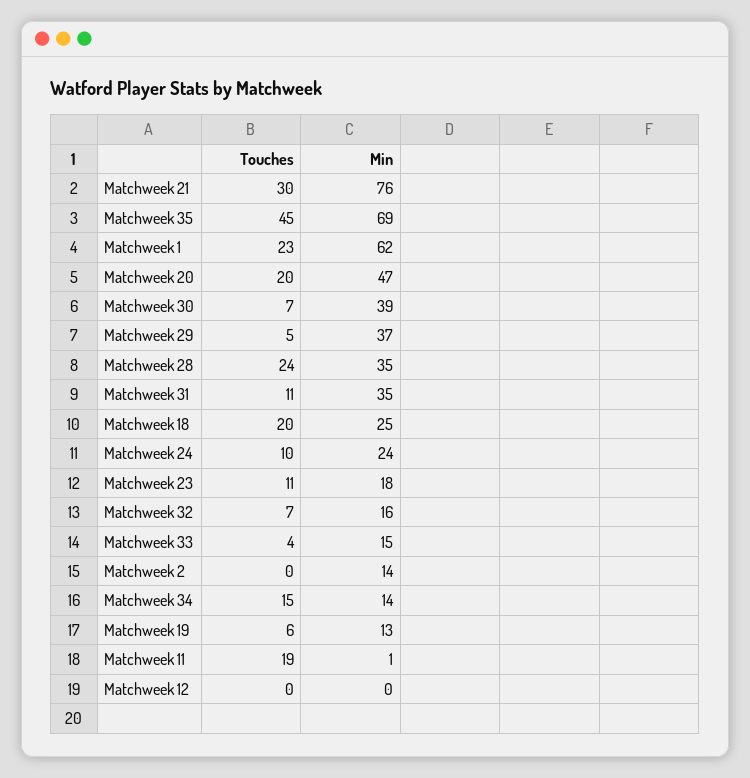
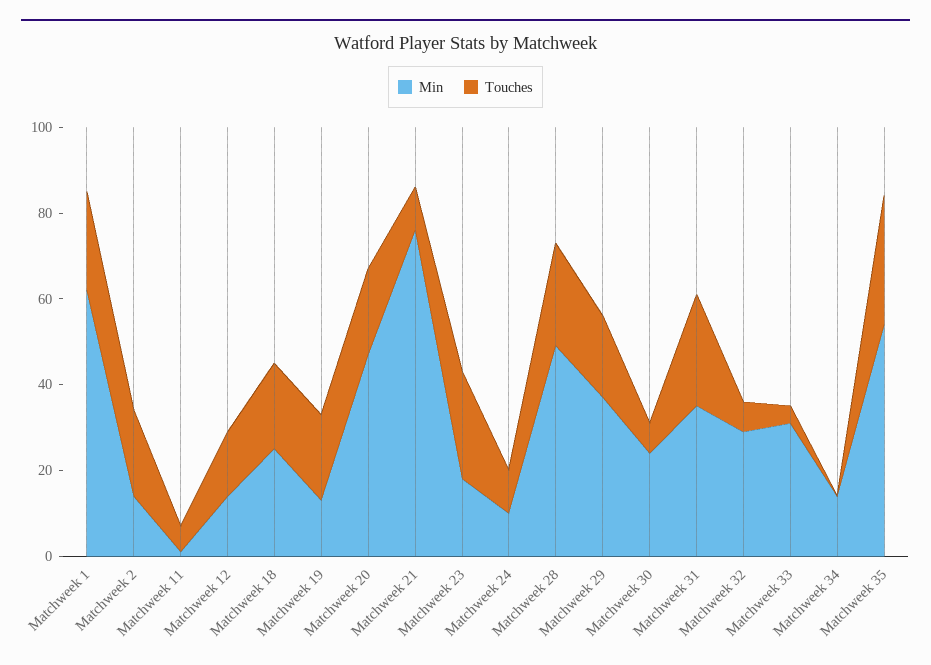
  {
    "Touches": {
-     "Matchweek 21": 30,
+     "Matchweek 21": 10,
-     "Matchweek 35": 45,
+     "Matchweek 35": 30,
      "Matchweek 1": 23,
      "Matchweek 20": 20,
      "Matchweek 30": 7,
-     "Matchweek 29": 5,
+     "Matchweek 29": 20,
      "Matchweek 28": 24,
-     "Matchweek 31": 11,
+     "Matchweek 31": 25,
      "Matchweek 18": 20,
      "Matchweek 24": 10,
-     "Matchweek 23": 11,
+     "Matchweek 23": 25,
      "Matchweek 32": 7,
      "Matchweek 33": 4,
-     "Matchweek 2": 0,
+     "Matchweek 2": 20,
-     "Matchweek 34": 15,
+     "Matchweek 34": 0,
-     "Matchweek 19": 6,
+     "Matchweek 19": 20,
-     "Matchweek 11": 19,
+     "Matchweek 11": 5,
-     "Matchweek 12": 0
+     "Matchweek 12": 15
    },
    "Min": {
      "Matchweek 21": 76,
-     "Matchweek 35": 69,
+     "Matchweek 35": 55,
      "Matchweek 1": 62,
      "Matchweek 20": 47,
-     "Matchweek 30": 39,
+     "Matchweek 30": 25,
      "Matchweek 29": 37,
-     "Matchweek 28": 35,
+     "Matchweek 28": 50,
      "Matchweek 31": 35,
      "Matchweek 18": 25,
-     "Matchweek 24": 24,
+     "Matchweek 24": 10,
      "Matchweek 23": 18,
-     "Matchweek 32": 16,
+     "Matchweek 32": 30,
-     "Matchweek 33": 15,
+     "Matchweek 33": 30,
      "Matchweek 2": 14,
      "Matchweek 34": 14,
      "Matchweek 19": 13,
      "Matchweek 11": 1,
-     "Matchweek 12": 0
+     "Matchweek 12": 15
    }
  }

